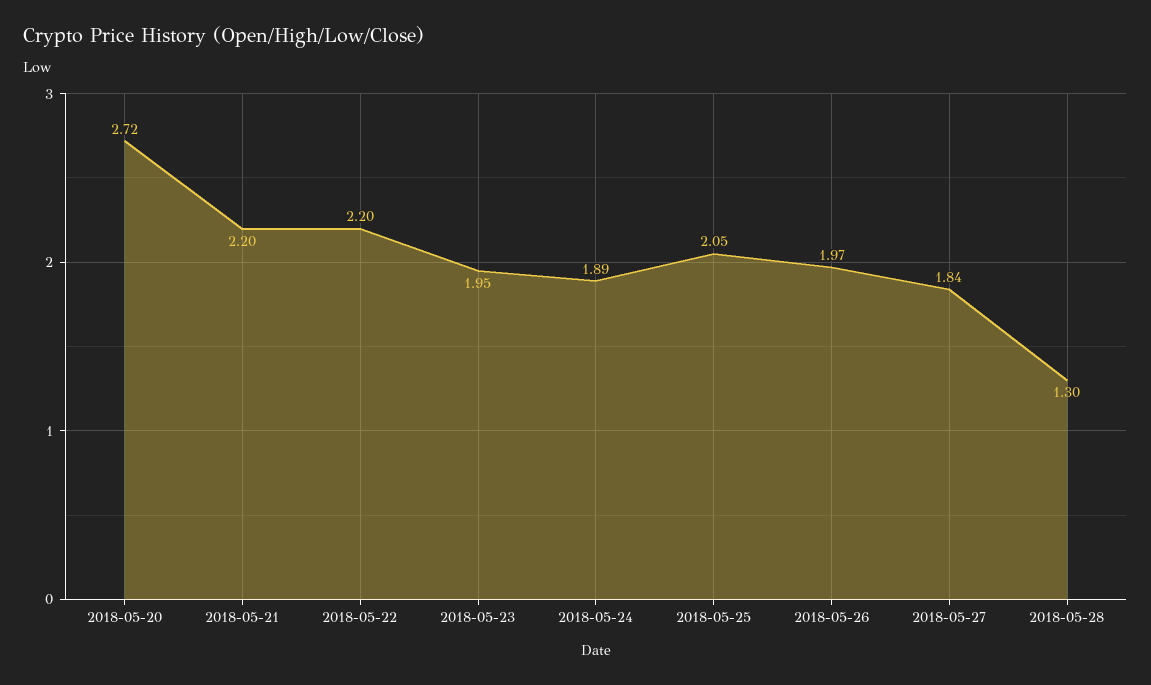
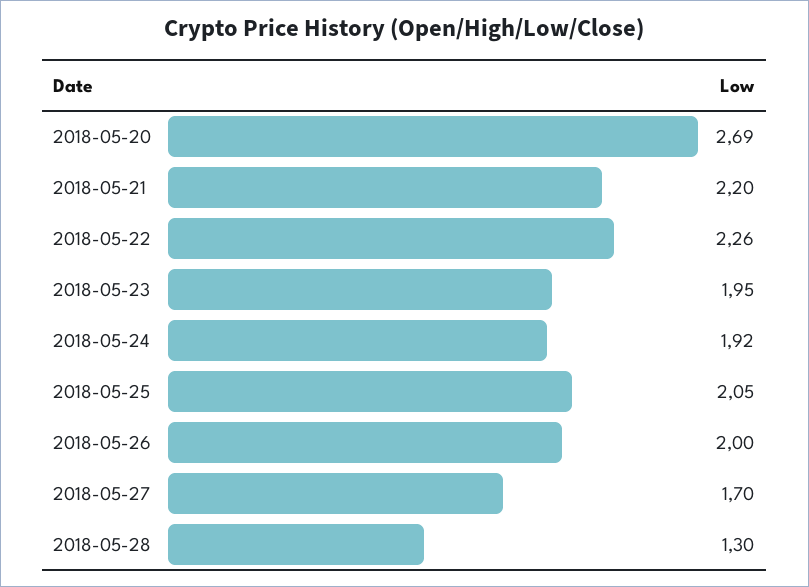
  {
-   "2018-05-20": 2.72,
+   "2018-05-20": 2.69,
    "2018-05-21": 2.2,
-   "2018-05-22": 2.2,
+   "2018-05-22": 2.26,
    "2018-05-23": 1.95,
-   "2018-05-24": 1.89,
+   "2018-05-24": 1.92,
    "2018-05-25": 2.05,
-   "2018-05-26": 1.97,
+   "2018-05-26": 2,
-   "2018-05-27": 1.84,
+   "2018-05-27": 1.7,
    "2018-05-28": 1.3
  }

